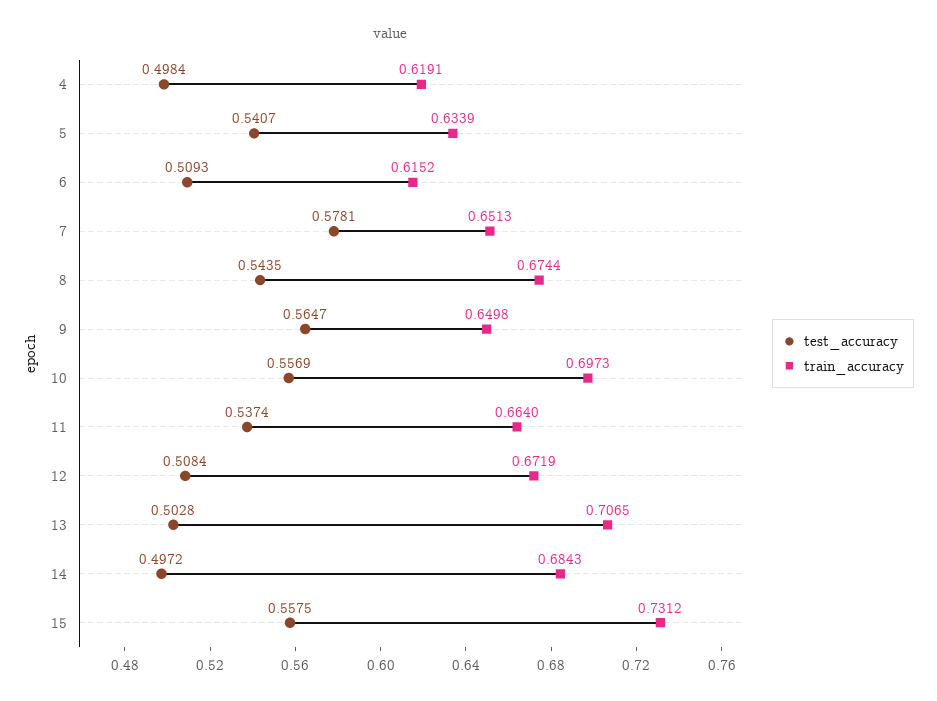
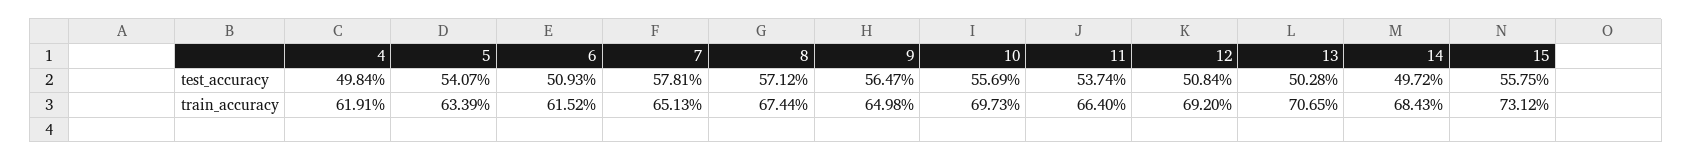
  {
    "test_accuracy": {
      "4": 0.4984,
      "5": 0.5407,
      "6": 0.5093,
      "7": 0.5781,
-     "8": 0.5435,
+     "8": 0.5712,
      "9": 0.5647,
      "10": 0.5569,
      "11": 0.5374,
      "12": 0.5084,
      "13": 0.5028,
      "14": 0.4972,
      "15": 0.5575
    },
    "train_accuracy": {
      "4": 0.6191,
      "5": 0.6339,
      "6": 0.6152,
      "7": 0.6513,
      "8": 0.6744,
      "9": 0.6498,
      "10": 0.6973,
      "11": 0.664,
-     "12": 0.6719,
+     "12": 0.692,
      "13": 0.7065,
      "14": 0.6843,
      "15": 0.7312
    }
  }

